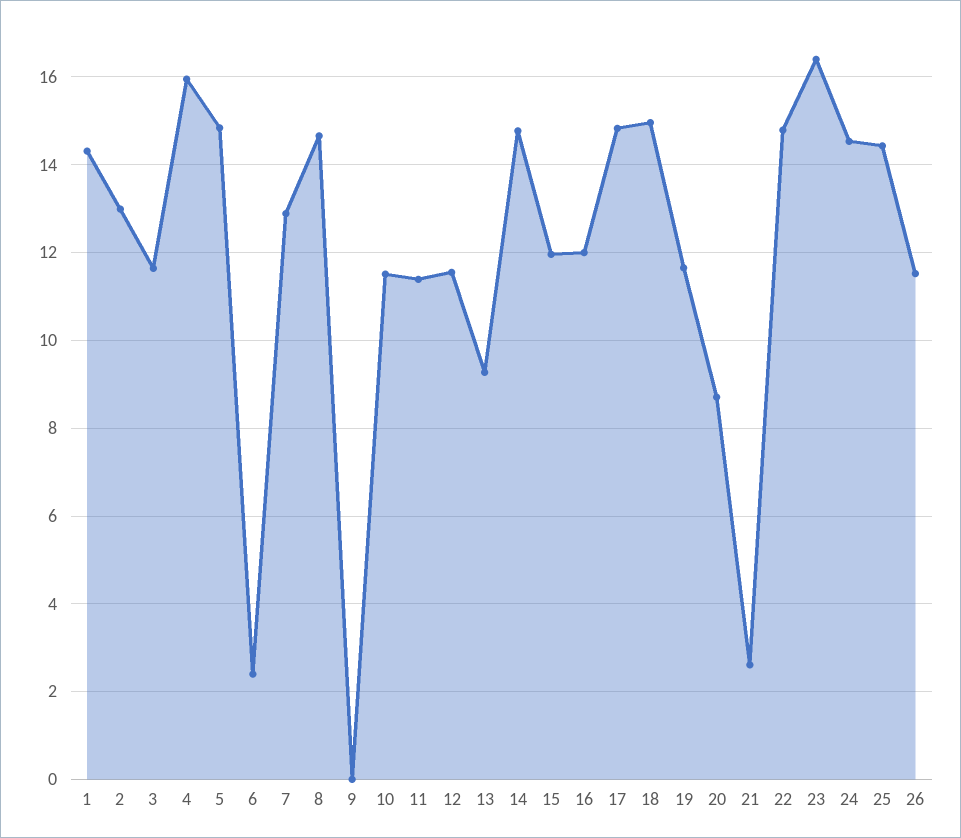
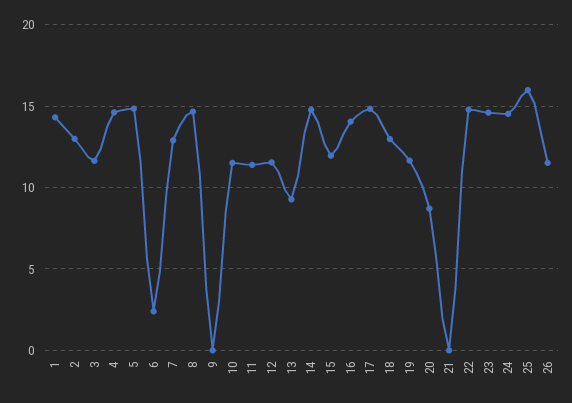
  {
    "1": 14.4,
    "2": 13,
    "3": 11.6,
-   "4": 16,
+   "4": 14.5,
    "5": 14.8,
    "6": 2.4,
    "7": 12.8,
    "8": 14.6,
    "9": 0,
    "10": 11.6,
    "11": 11.4,
    "12": 11.6,
    "13": 9.2,
    "14": 14.8,
    "15": 12,
-   "16": 12,
+   "16": 14,
    "17": 14.8,
-   "18": 15,
+   "18": 13,
    "19": 11.6,
    "20": 8.8,
-   "21": 2.6,
+   "21": 0,
    "22": 14.8,
-   "23": 16.4,
+   "23": 14.5,
    "24": 14.6,
-   "25": 14.4,
+   "25": 16,
    "26": 11.6
  }

